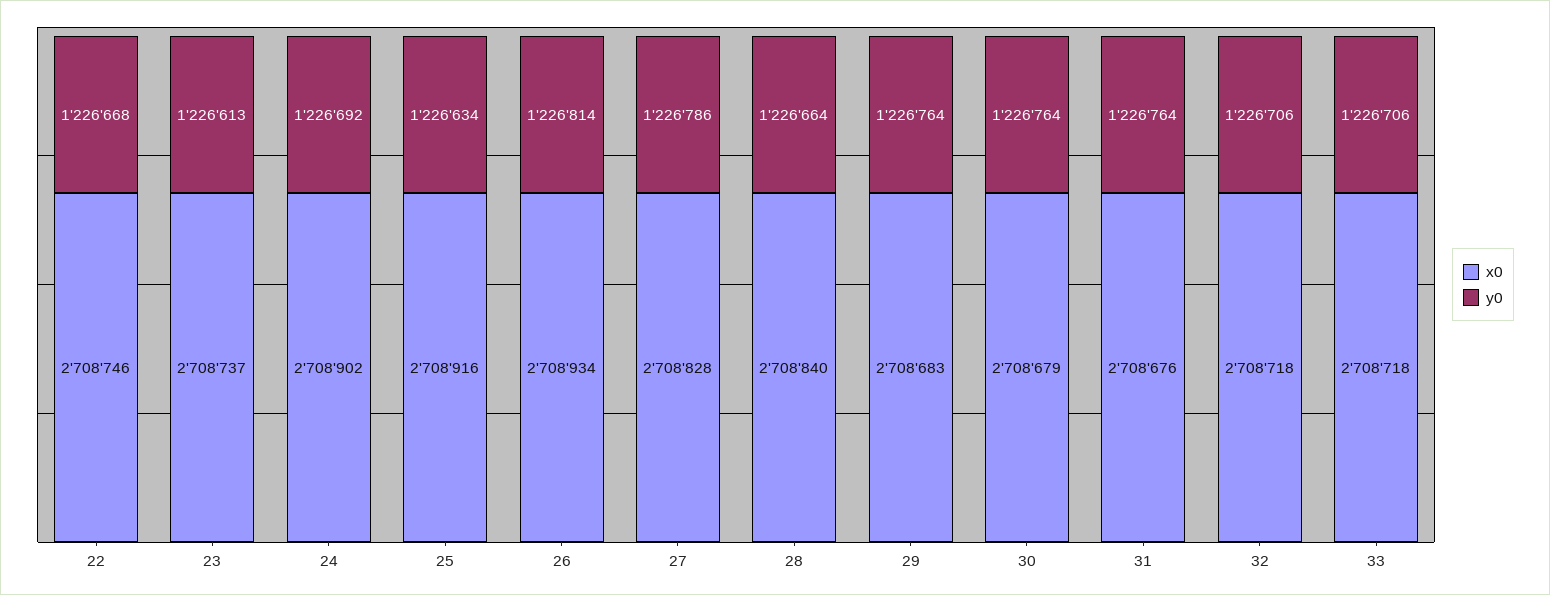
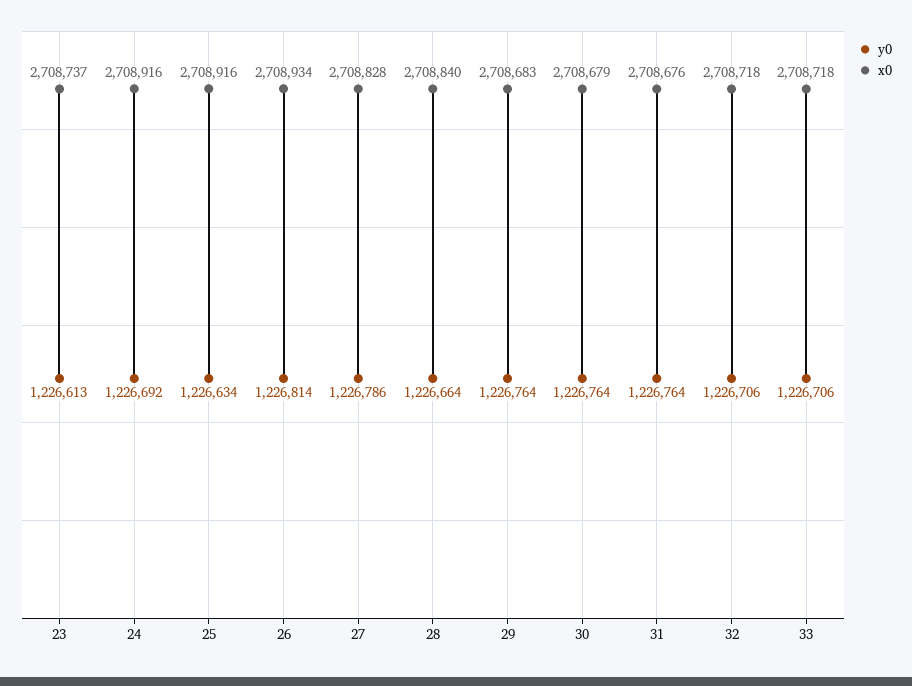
  {
    "x0": {
-     "22": 2708746,
      "23": 2708737,
-     "24": 2708902,
+     "24": 2708916,
      "25": 2708916,
      "26": 2708934,
      "27": 2708828,
      "28": 2708840,
      "29": 2708683,
      "30": 2708679,
      "31": 2708676,
      "32": 2708718,
      "33": 2708718
    },
    "y0": {
-     "22": 1226668,
      "23": 1226613,
      "24": 1226692,
      "25": 1226634,
      "26": 1226814,
      "27": 1226786,
      "28": 1226664,
      "29": 1226764,
      "30": 1226764,
      "31": 1226764,
      "32": 1226706,
      "33": 1226706
    }
  }

